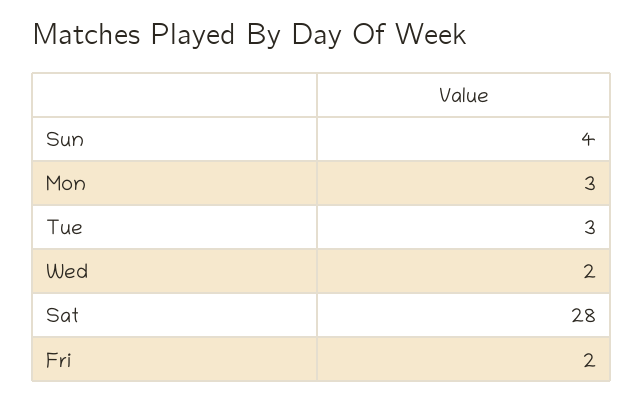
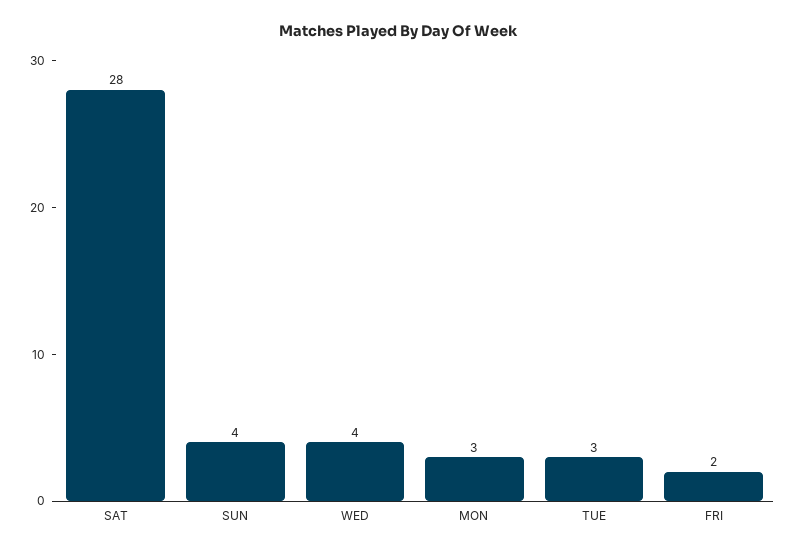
  {
    "Sun": 4,
    "Mon": 3,
    "Tue": 3,
-   "Wed": 2,
+   "Wed": 4,
    "Sat": 28,
    "Fri": 2
  }

